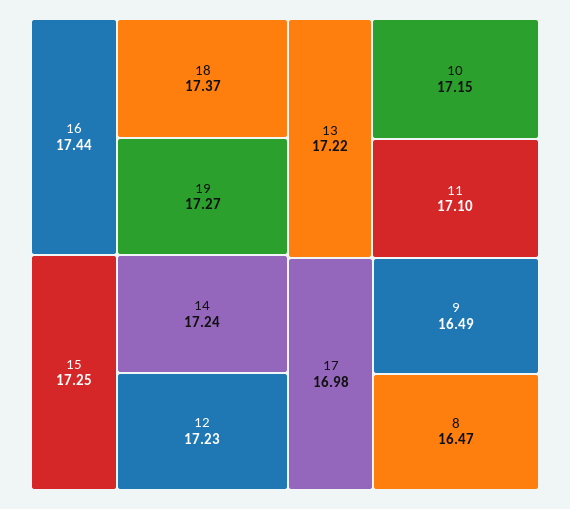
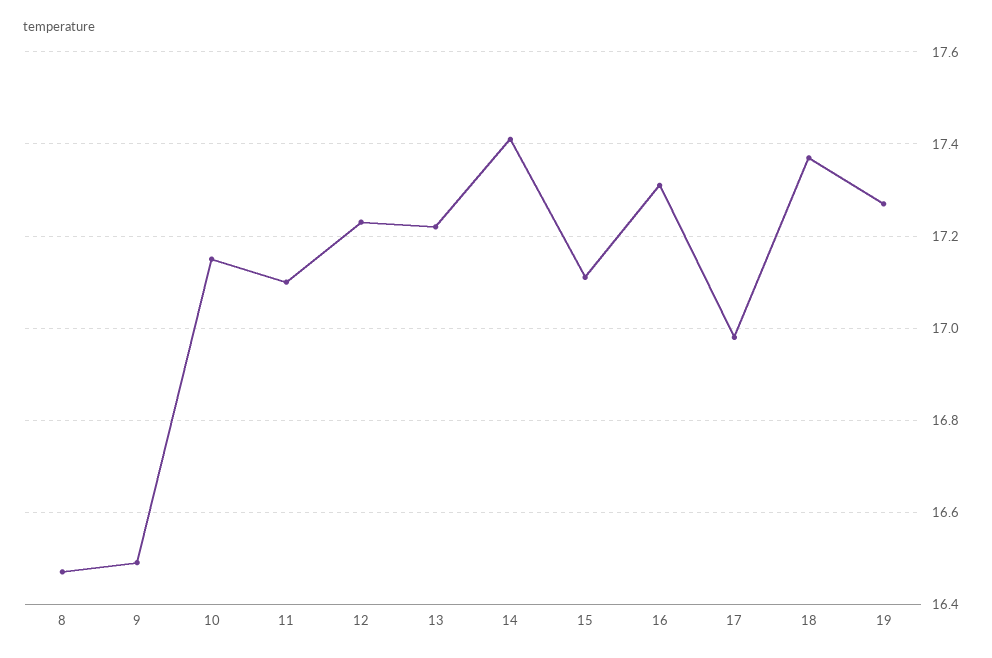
  {
-   "16": 17.44,
+   "16": 17.3,
    "18": 17.37,
    "19": 17.27,
-   "15": 17.25,
+   "15": 17.1,
-   "14": 17.24,
+   "14": 17.4,
    "12": 17.23,
    "13": 17.22,
    "10": 17.15,
    "11": 17.1,
    "17": 16.98,
    "9": 16.49,
    "8": 16.47
  }

